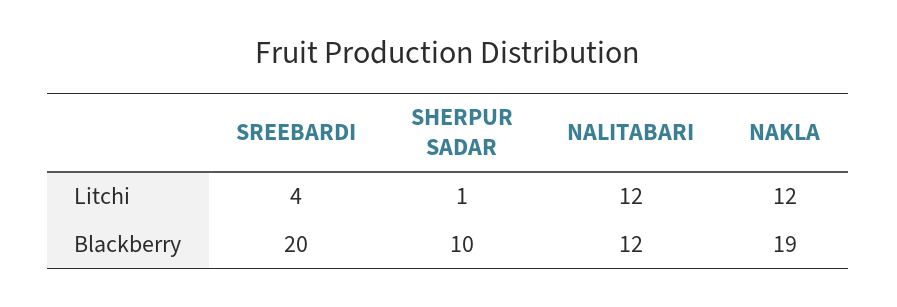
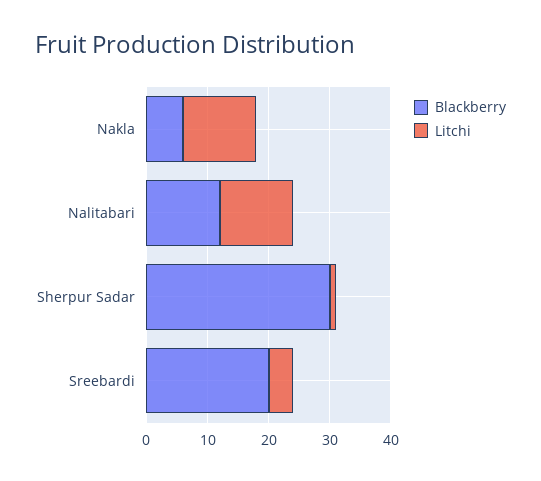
  {
    "Litchi": {
      "SREEBARDI": 4,
      "SHERPUR SADAR": 1,
      "NALITABARI": 12,
      "NAKLA": 12
    },
    "Blackberry": {
      "SREEBARDI": 20,
-     "SHERPUR SADAR": 10,
+     "SHERPUR SADAR": 30,
      "NALITABARI": 12,
-     "NAKLA": 19
+     "NAKLA": 5
    }
  }

